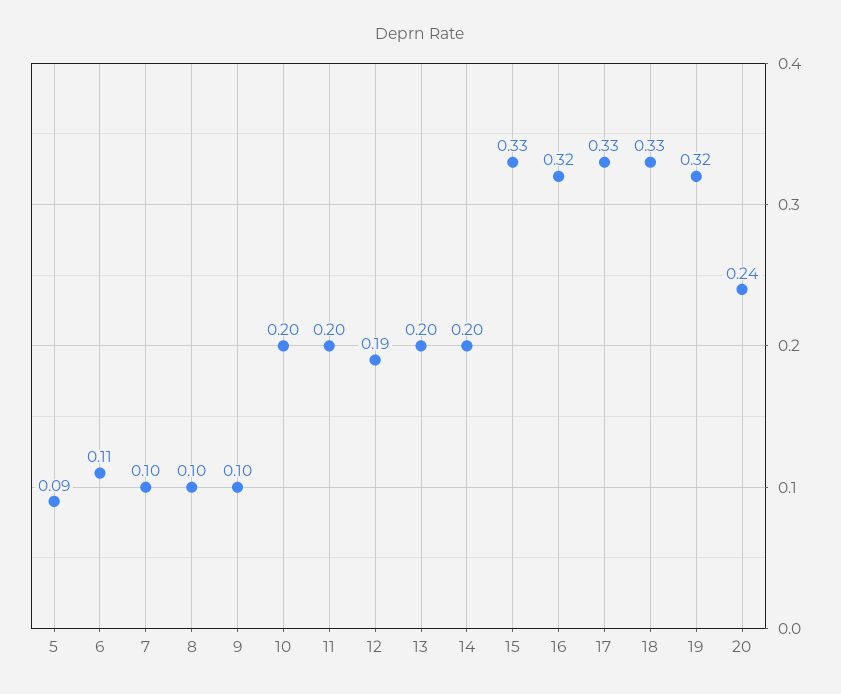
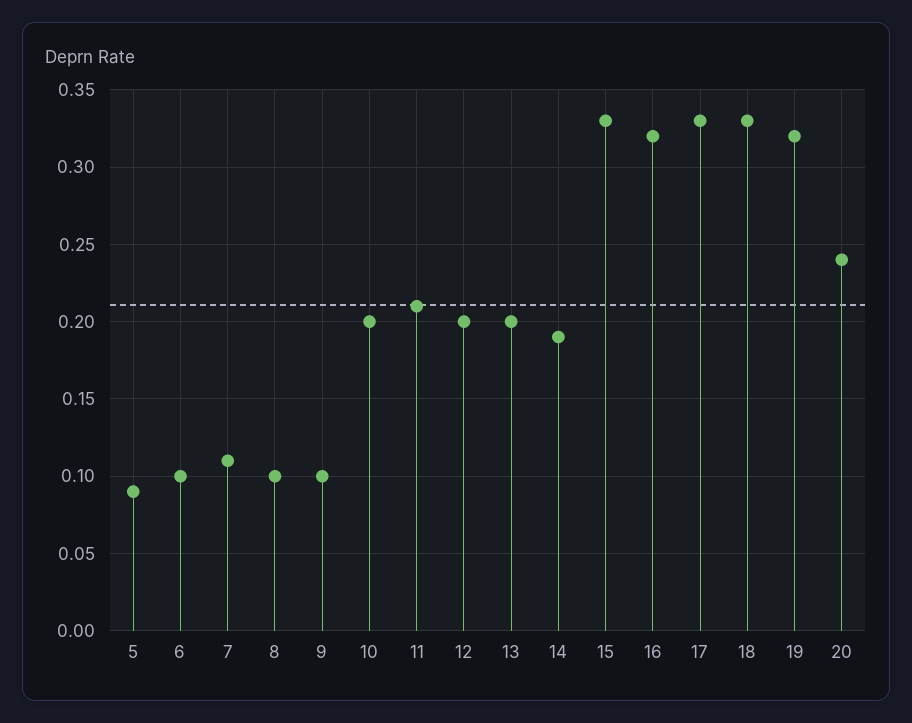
  {
    "5": 0.09,
-   "6": 0.11,
+   "6": 0.1,
-   "7": 0.1,
+   "7": 0.11,
    "8": 0.1,
    "9": 0.1,
    "10": 0.2,
-   "11": 0.2,
+   "11": 0.21,
-   "12": 0.19,
+   "12": 0.2,
    "13": 0.2,
-   "14": 0.2,
+   "14": 0.19,
    "15": 0.33,
    "16": 0.32,
    "17": 0.33,
    "18": 0.33,
    "19": 0.32,
    "20": 0.24
  }

